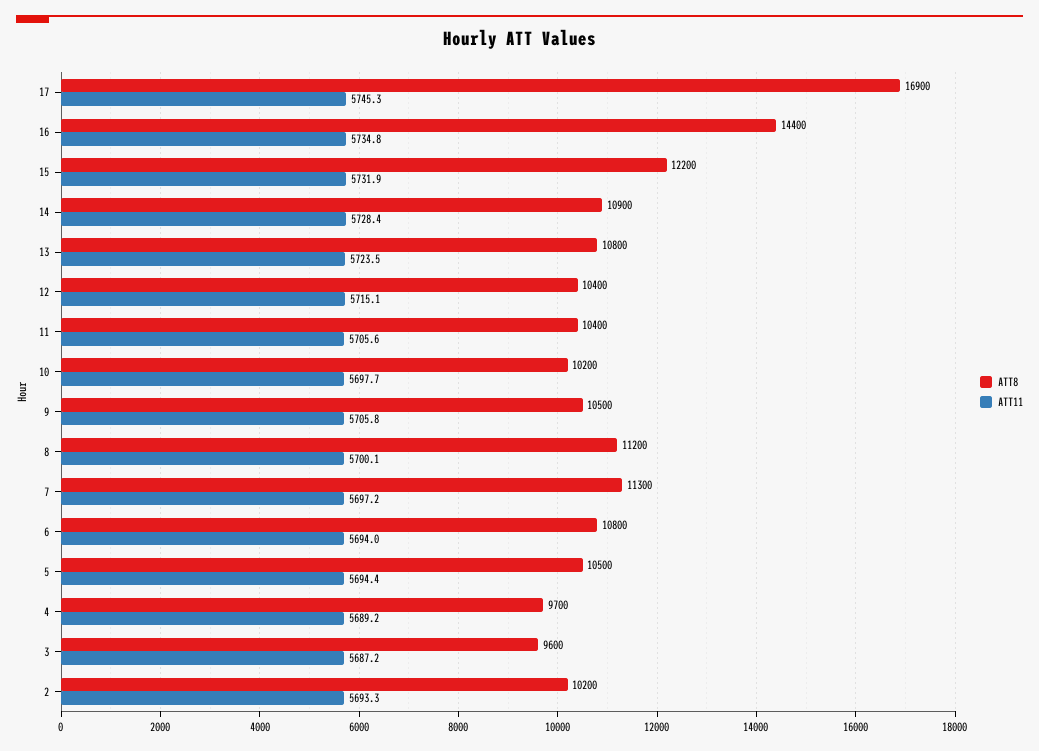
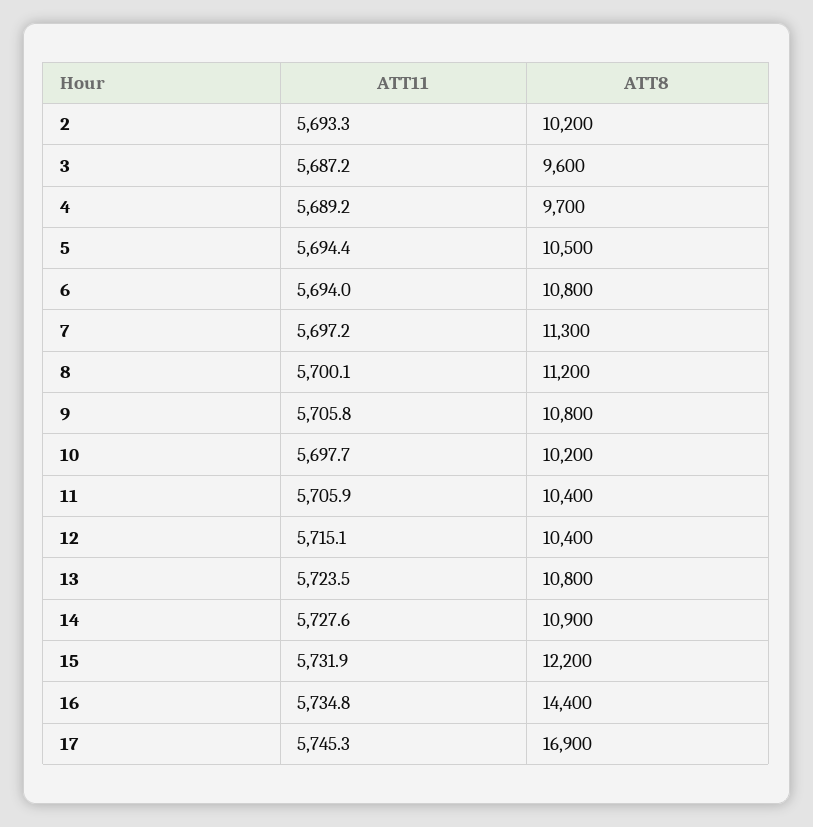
  {
    "ATT8": {
      "17": 16900,
      "16": 14400,
      "15": 12200,
      "14": 10900,
      "13": 10800,
      "12": 10400,
      "11": 10400,
      "10": 10200,
-     "9": 10500,
+     "9": 10800,
      "8": 11200,
      "7": 11300,
      "6": 10800,
      "5": 10500,
      "4": 9700,
      "3": 9600,
      "2": 10200
    },
    "ATT11": {
      "17": 5745.3,
      "16": 5734.8,
      "15": 5731.9,
-     "14": 5728.4,
+     "14": 5727.6,
      "13": 5723.5,
      "12": 5715.1,
-     "11": 5705.6,
+     "11": 5705.9,
      "10": 5697.7,
      "9": 5705.8,
      "8": 5700.1,
      "7": 5697.2,
      "6": 5694,
      "5": 5694.4,
      "4": 5689.2,
      "3": 5687.2,
      "2": 5693.3
    }
  }

